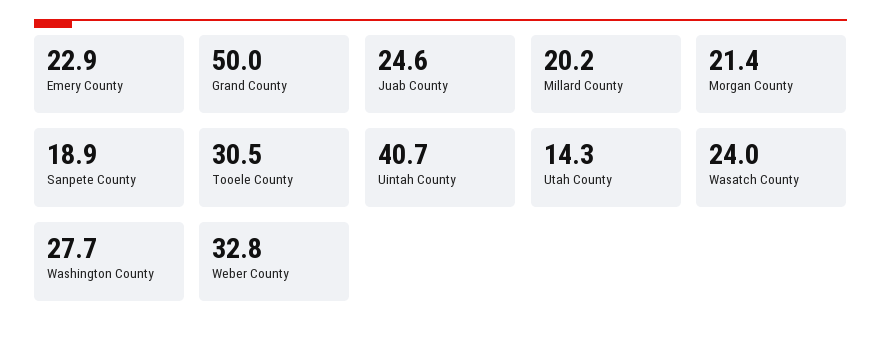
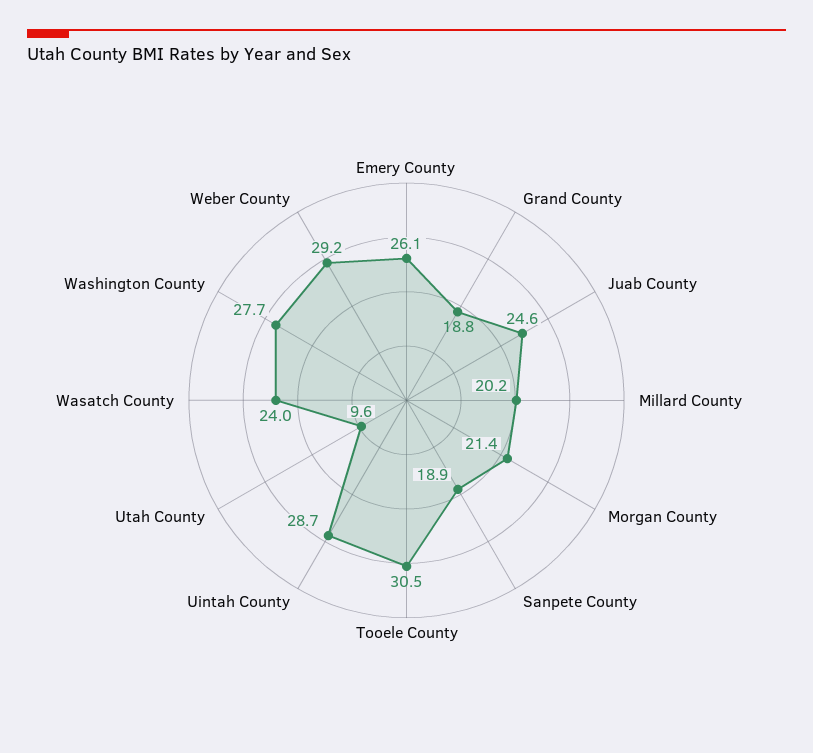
  {
-   "Emery County": 22.9,
+   "Emery County": 26.1,
-   "Grand County": 50,
+   "Grand County": 18.8,
    "Juab County": 24.6,
    "Millard County": 20.2,
    "Morgan County": 21.4,
    "Sanpete County": 18.9,
    "Tooele County": 30.5,
-   "Uintah County": 40.7,
+   "Uintah County": 28.7,
-   "Utah County": 14.3,
+   "Utah County": 9.6,
    "Wasatch County": 24,
    "Washington County": 27.7,
-   "Weber County": 32.8
+   "Weber County": 29.2
  }

